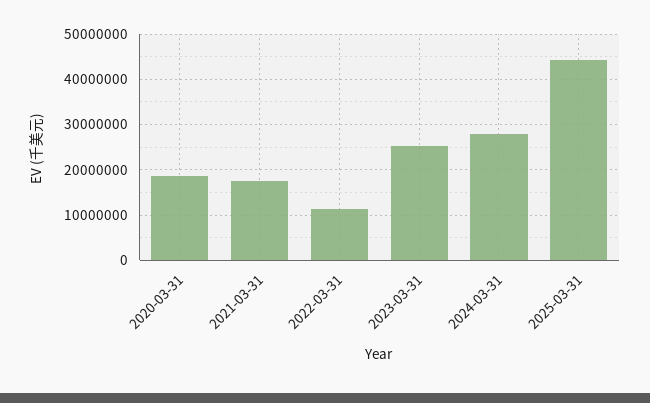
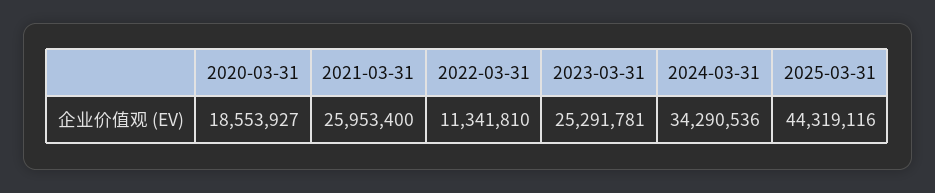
  {
    "2020-03-31": 18553927,
-   "2021-03-31": 18000000,
+   "2021-03-31": 25953400,
    "2022-03-31": 11341810,
    "2023-03-31": 25291781,
-   "2024-03-31": 28000000,
+   "2024-03-31": 34290536,
    "2025-03-31": 44319116
  }

